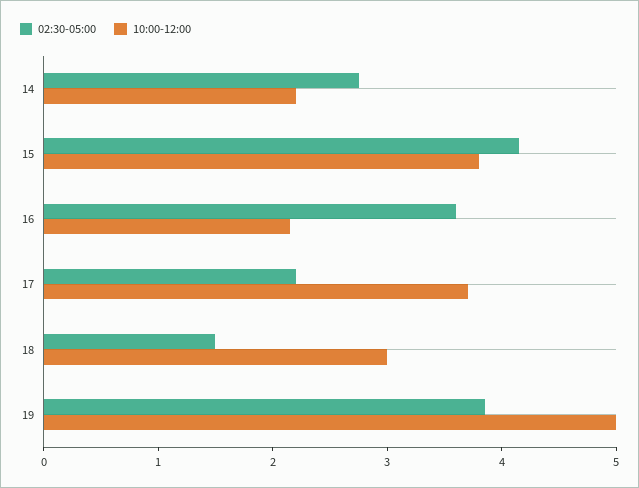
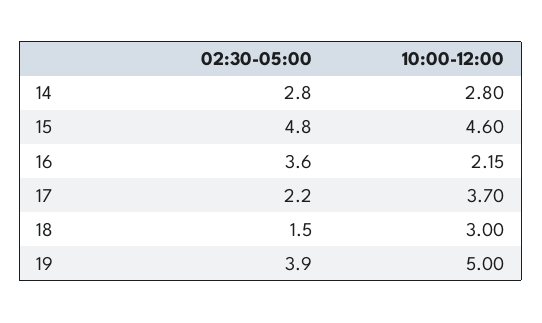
  {
    "02:30-05:00": {
      "14": 2.8,
-     "15": 4.2,
+     "15": 4.8,
      "16": 3.6,
      "17": 2.2,
      "18": 1.5,
      "19": 3.9
    },
    "10:00-12:00": {
-     "14": 2.2,
+     "14": 2.8,
-     "15": 3.8,
+     "15": 4.6,
      "16": 2.15,
      "17": 3.7,
      "18": 3,
      "19": 5
    }
  }

